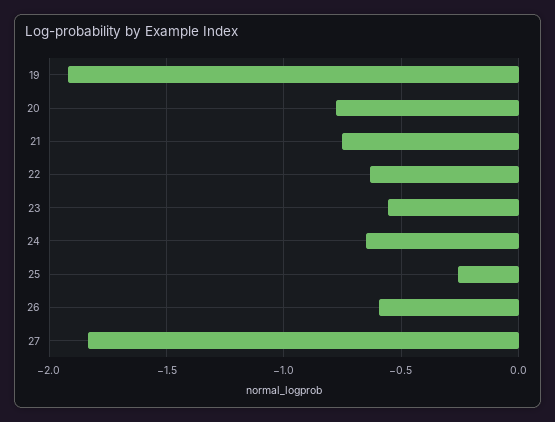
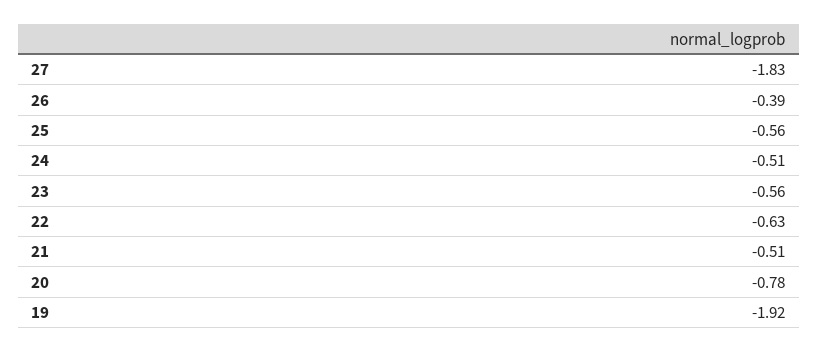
  {
    "19": -1.92,
    "20": -0.78,
-   "21": -0.75,
+   "21": -0.51,
    "22": -0.63,
    "23": -0.56,
-   "24": -0.65,
+   "24": -0.51,
-   "25": -0.25,
+   "25": -0.56,
-   "26": -0.6,
+   "26": -0.39,
    "27": -1.83
  }

